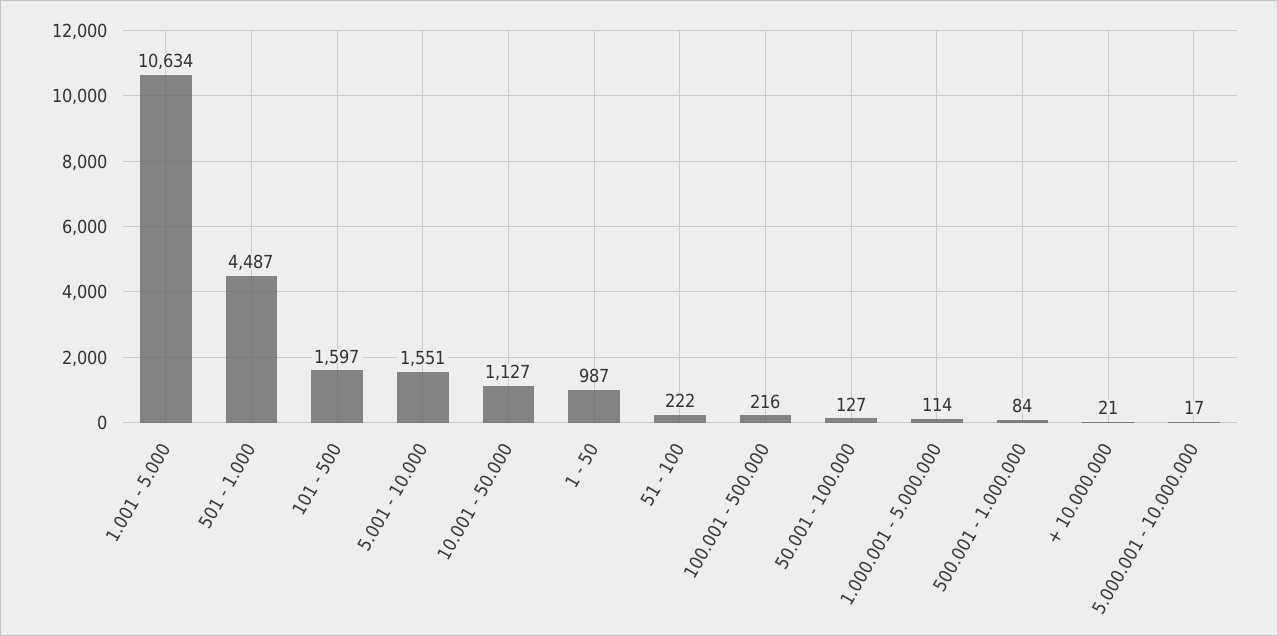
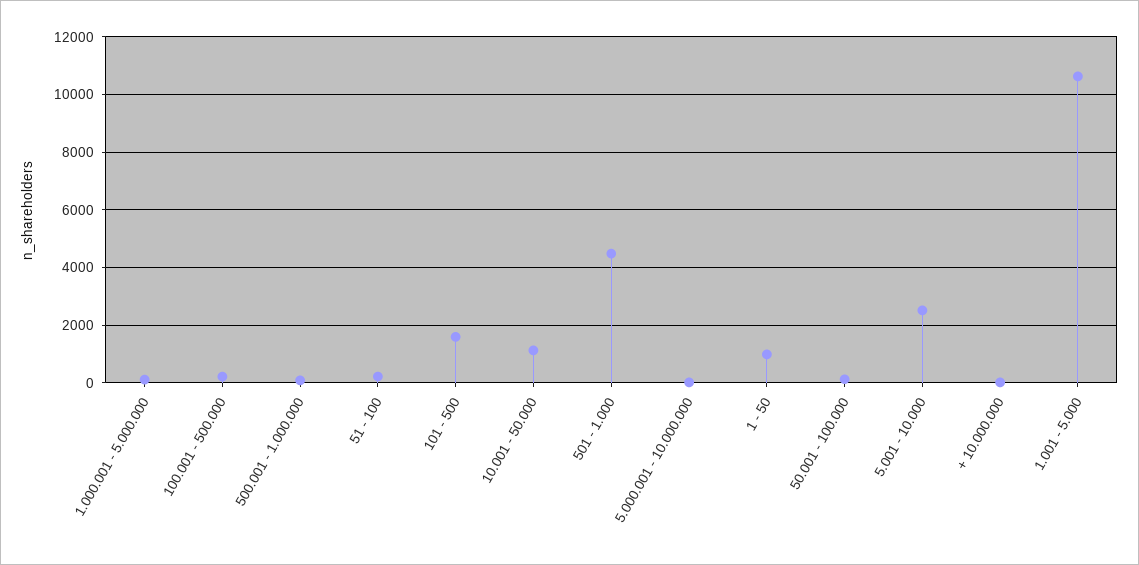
  {
    "1.001 - 5.000": 10634,
    "501 - 1.000": 4487,
    "101 - 500": 1597,
-   "5.001 - 10.000": 1551,
+   "5.001 - 10.000": 2500,
    "10.001 - 50.000": 1127,
    "1 - 50": 987,
    "51 - 100": 222,
    "100.001 - 500.000": 216,
    "50.001 - 100.000": 127,
    "1.000.001 - 5.000.000": 114,
    "500.001 - 1.000.000": 84,
    "+ 10.000.000": 21,
    "5.000.001 - 10.000.000": 17
  }

